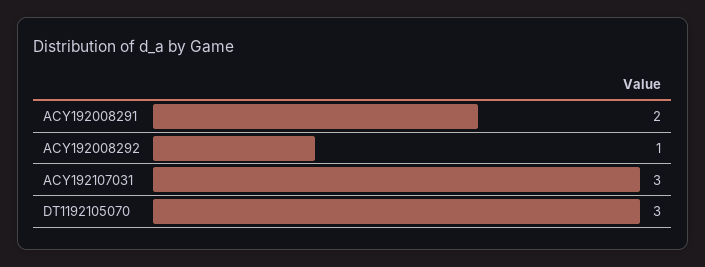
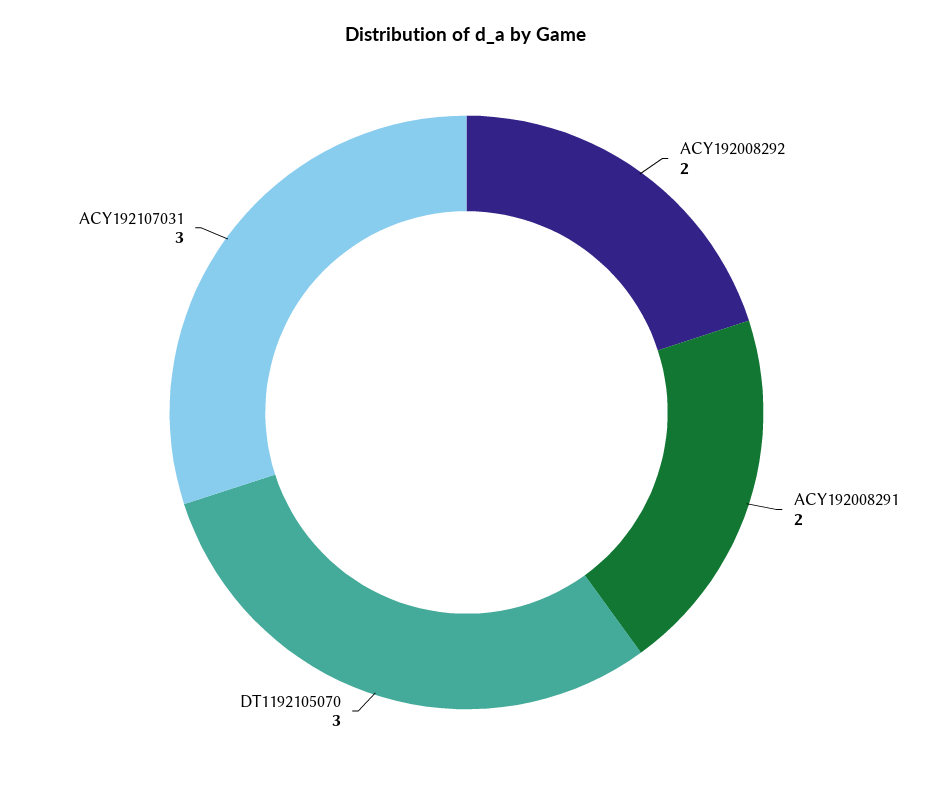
  {
    "ACY192008291": 2,
-   "ACY192008292": 1,
+   "ACY192008292": 2,
    "ACY192107031": 3,
    "DT1192105070": 3
  }

